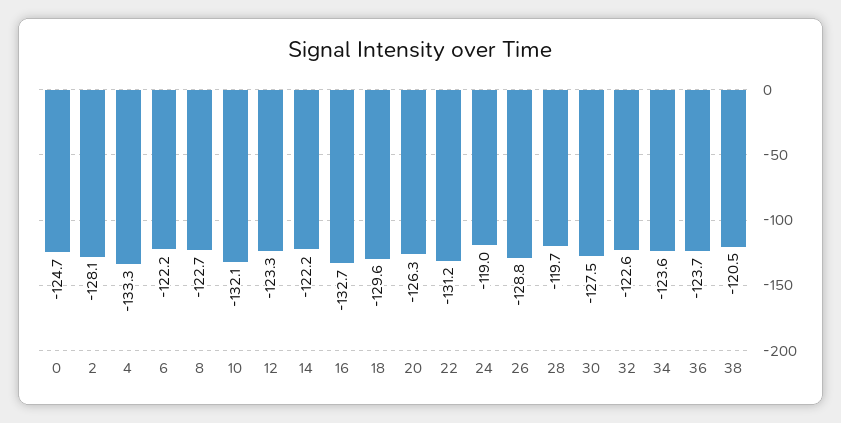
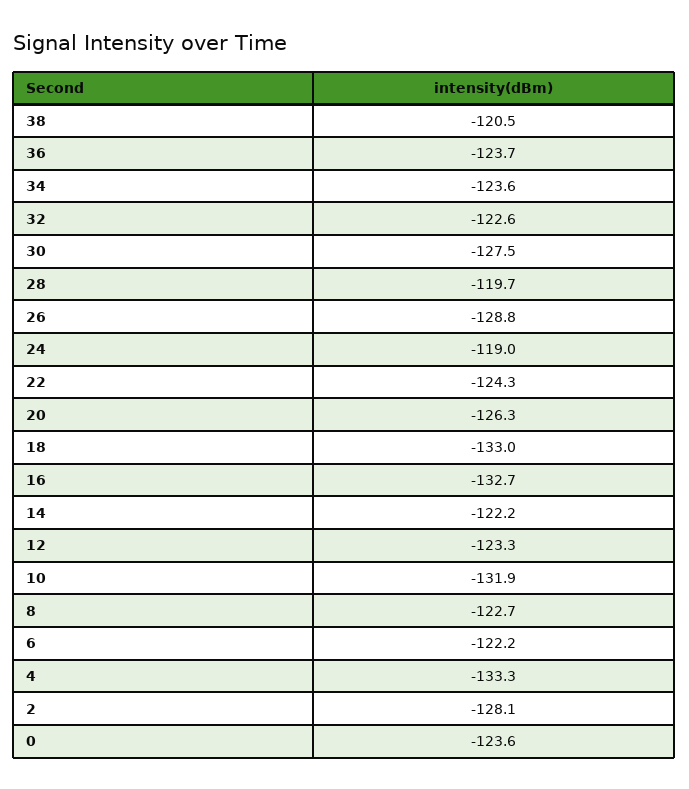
  {
-   "0": -124.7,
+   "0": -123.6,
    "2": -128.1,
    "4": -133.3,
    "6": -122.2,
    "8": -122.7,
-   "10": -132.1,
+   "10": -131.9,
    "12": -123.3,
    "14": -122.2,
    "16": -132.7,
-   "18": -129.6,
+   "18": -133,
    "20": -126.3,
-   "22": -131.2,
+   "22": -124.3,
    "24": -119,
    "26": -128.8,
    "28": -119.7,
    "30": -127.5,
    "32": -122.6,
    "34": -123.6,
    "36": -123.7,
    "38": -120.5
  }

